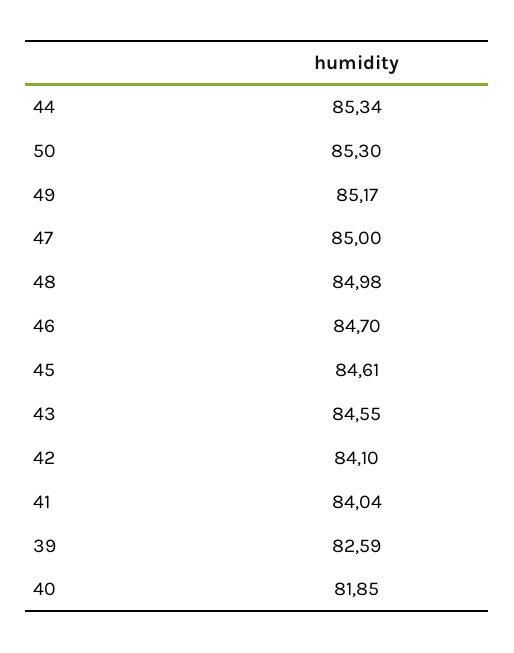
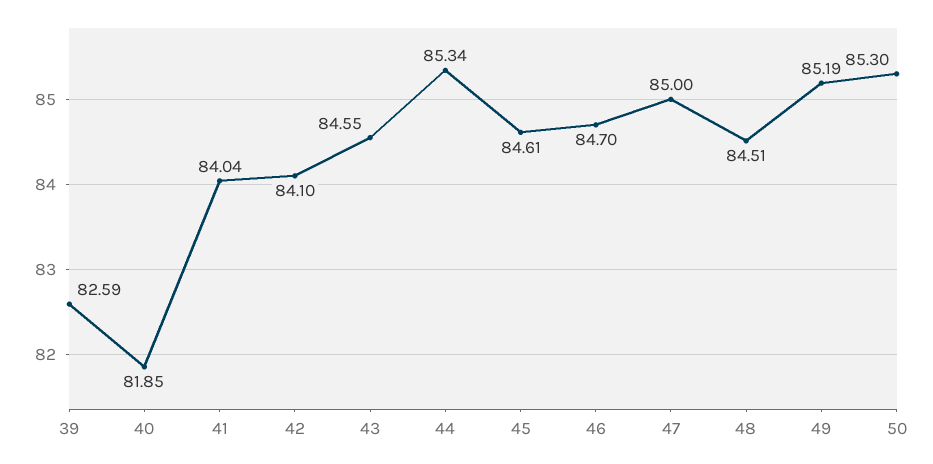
  {
    "44": 85.34,
    "50": 85.3,
-   "49": 85.17,
+   "49": 85.19,
    "47": 85,
-   "48": 84.98,
+   "48": 84.51,
    "46": 84.7,
    "45": 84.61,
    "43": 84.55,
    "42": 84.1,
    "41": 84.04,
    "39": 82.59,
    "40": 81.85
  }

